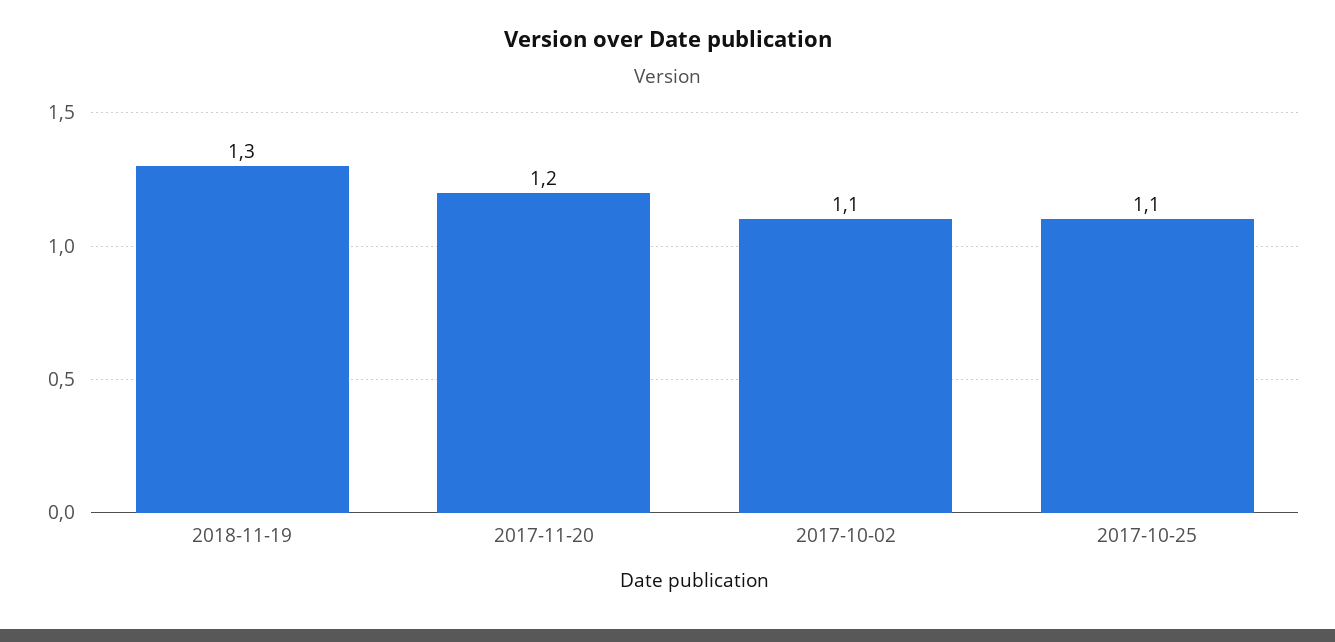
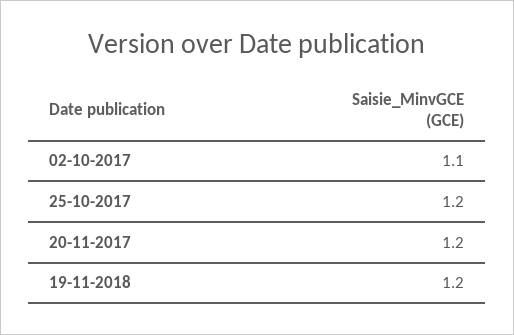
  {
-   "2018-11-19": 1.3,
+   "2018-11-19": 1.2,
    "2017-11-20": 1.2,
    "2017-10-02": 1.1,
-   "2017-10-25": 1.1
+   "2017-10-25": 1.2
  }

